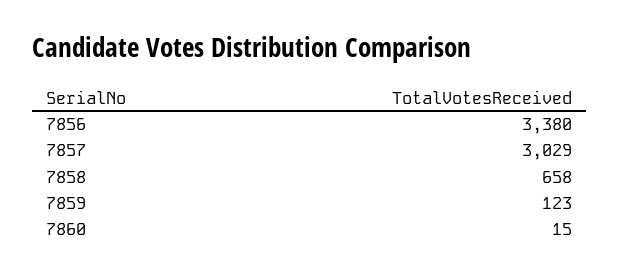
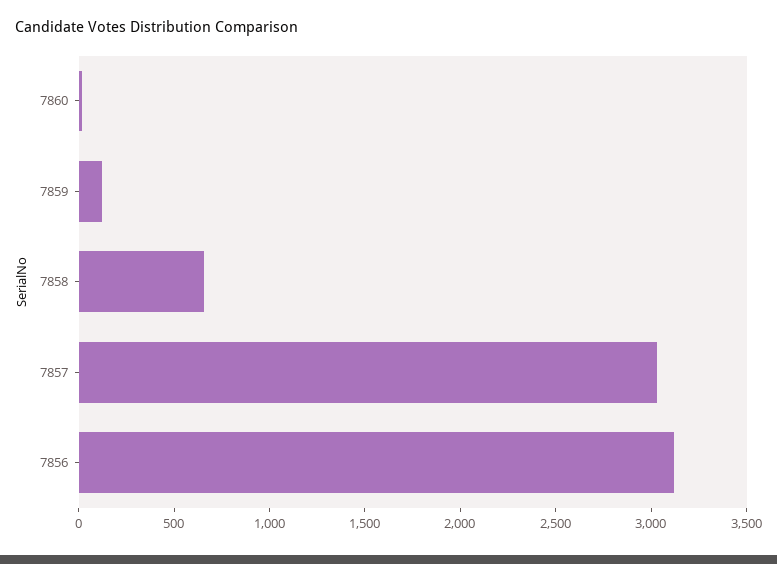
  {
-   "7856": 3380,
+   "7856": 3100,
    "7857": 3029,
    "7858": 658,
    "7859": 123,
    "7860": 15
  }

